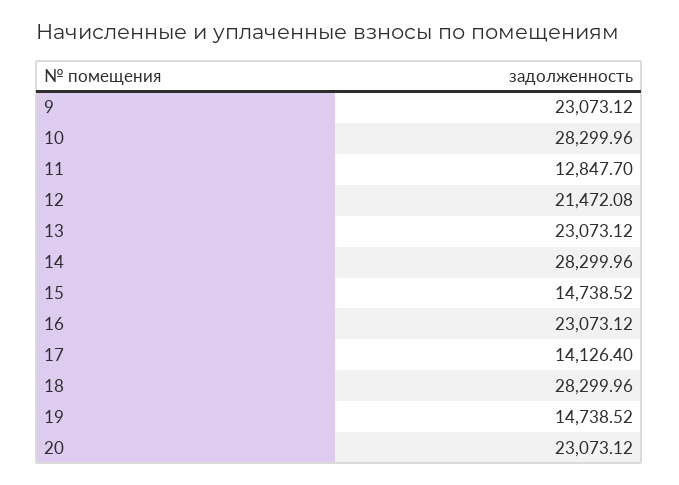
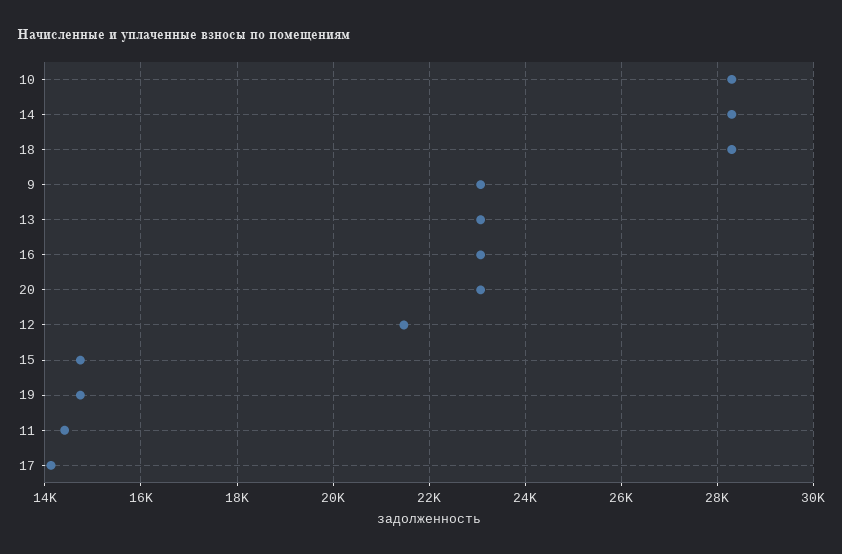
  {
    "9": 23073.12,
    "10": 28299.96,
-   "11": 12847.7,
+   "11": 14400,
    "12": 21472.08,
    "13": 23073.12,
    "14": 28299.96,
    "15": 14738.52,
    "16": 23073.12,
    "17": 14126.4,
    "18": 28299.96,
    "19": 14738.52,
    "20": 23073.12
  }

